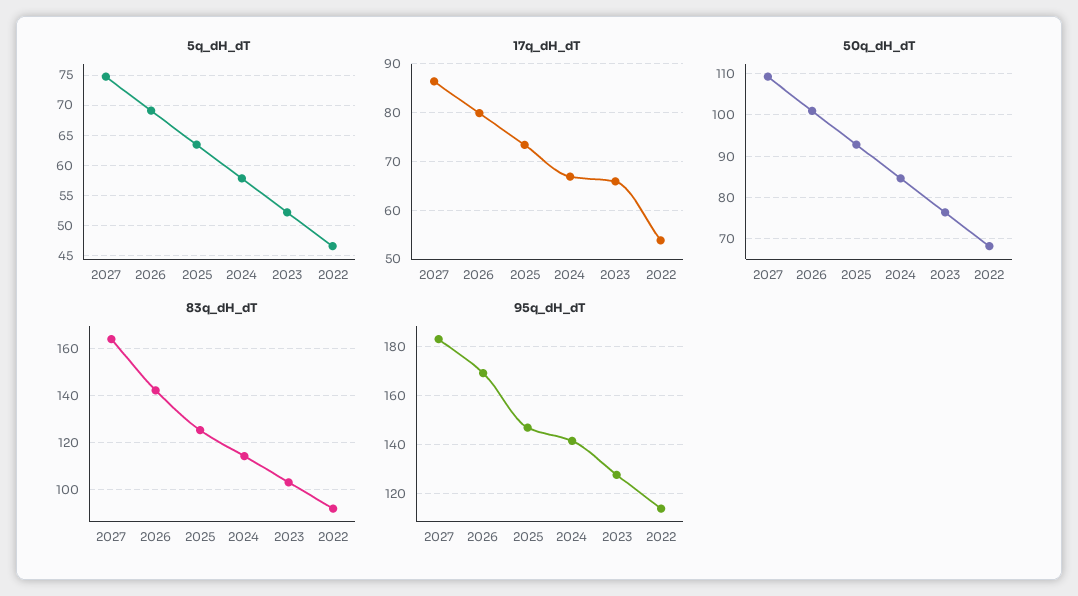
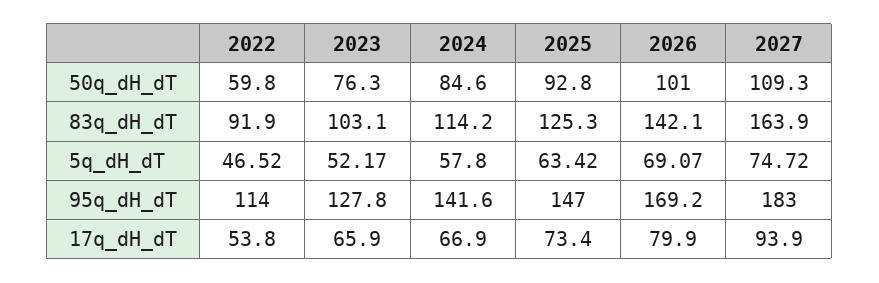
  {
    "5q_dH_dT": {
      "2027": 74.72,
      "2026": 69.07,
      "2025": 63.42,
      "2024": 57.8,
      "2023": 52.17,
      "2022": 46.52
    },
    "17q_dH_dT": {
-     "2027": 86,
+     "2027": 93.9,
      "2026": 79.9,
      "2025": 73.4,
      "2024": 66.9,
      "2023": 65.9,
      "2022": 53.8
    },
    "50q_dH_dT": {
      "2027": 109.3,
      "2026": 101,
      "2025": 92.8,
      "2024": 84.6,
      "2023": 76.3,
-     "2022": 68
+     "2022": 59.8
    },
    "83q_dH_dT": {
      "2027": 163.9,
      "2026": 142.1,
      "2025": 125.3,
      "2024": 114.2,
      "2023": 103.1,
      "2022": 91.9
    },
    "95q_dH_dT": {
      "2027": 183,
      "2026": 169.2,
      "2025": 147,
      "2024": 141.6,
      "2023": 127.8,
      "2022": 114
    }
  }

